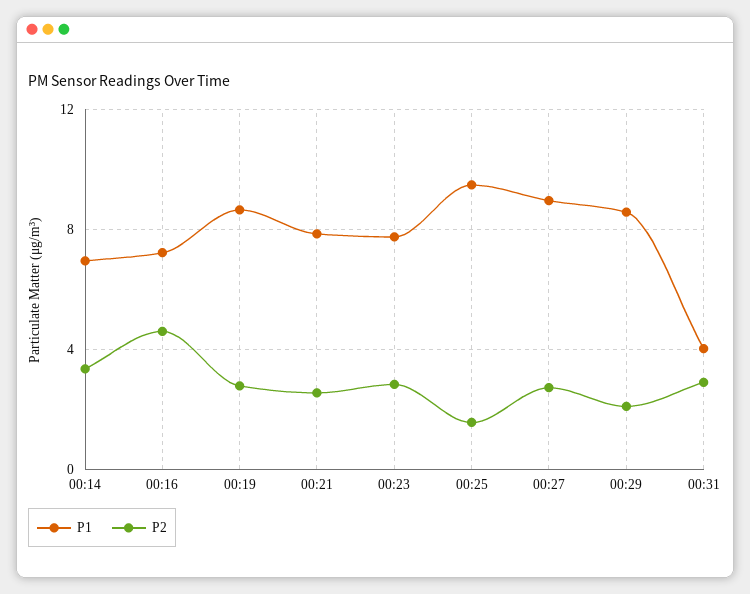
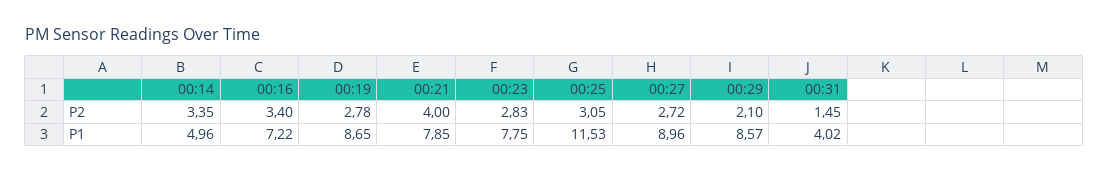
  {
    "P1": {
-     "00:14": 7,
+     "00:14": 4.96,
      "00:16": 7.22,
      "00:19": 8.65,
      "00:21": 7.85,
      "00:23": 7.75,
-     "00:25": 9.5,
+     "00:25": 11.53,
      "00:27": 8.96,
      "00:29": 8.57,
      "00:31": 4.02
    },
    "P2": {
      "00:14": 3.35,
-     "00:16": 4.5,
+     "00:16": 3.4,
      "00:19": 2.78,
-     "00:21": 2.5,
+     "00:21": 4,
      "00:23": 2.83,
-     "00:25": 1.5,
+     "00:25": 3.05,
      "00:27": 2.72,
      "00:29": 2.1,
-     "00:31": 3
+     "00:31": 1.45
    }
  }

